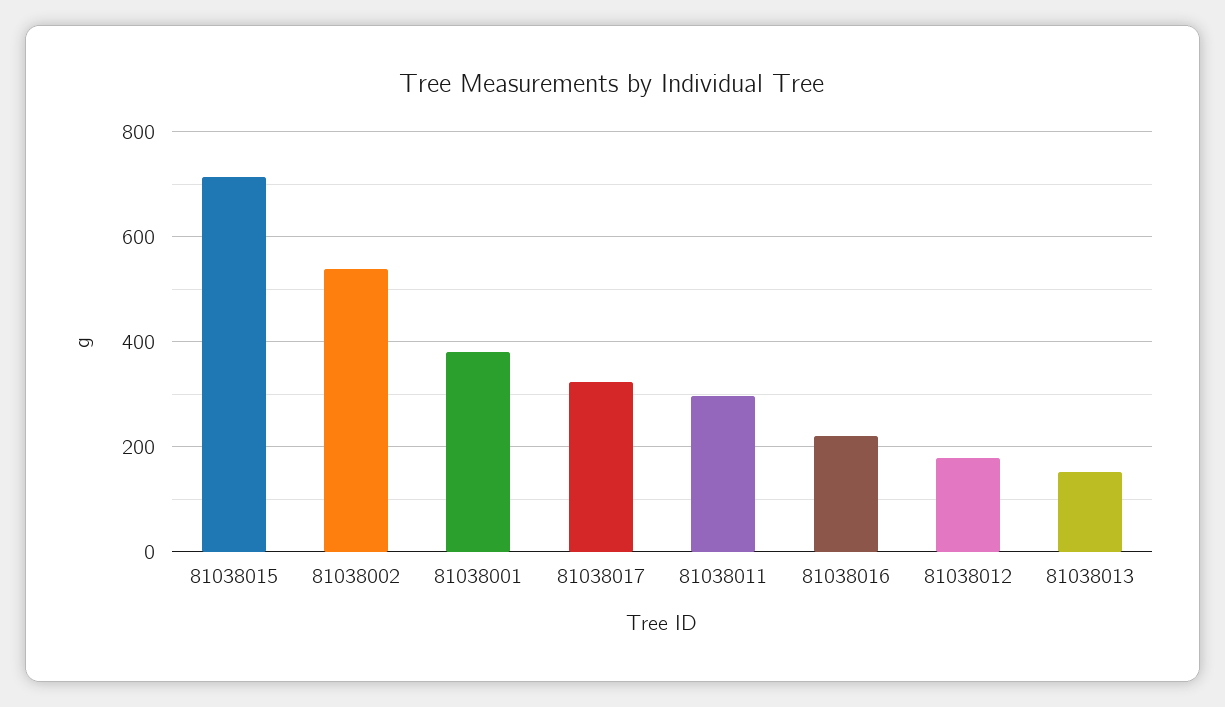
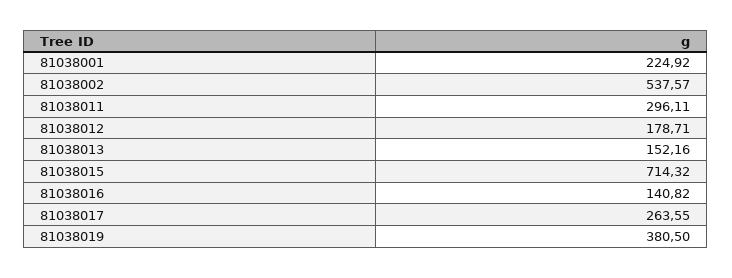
  {
    "81038015": 714.32,
    "81038002": 537.57,
-   "81038001": 380,
+   "81038001": 224.92,
-   "81038017": 320,
+   "81038017": 263.55,
    "81038011": 296.11,
-   "81038016": 220,
+   "81038016": 140.82,
    "81038012": 178.71,
-   "81038013": 152.16
+   "81038013": 152.16,
+   "81038019": 380.5
  }

